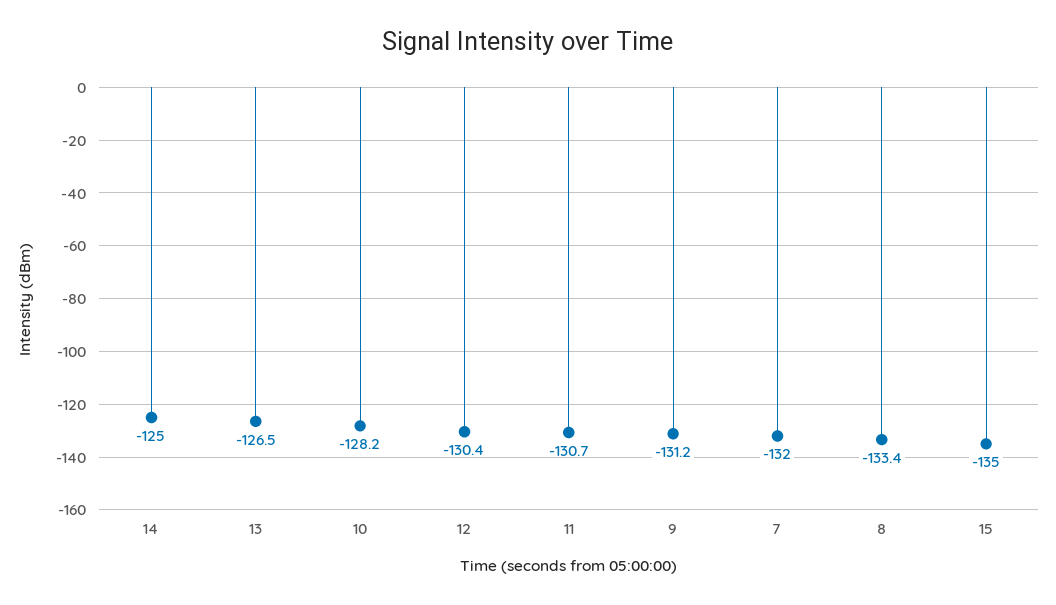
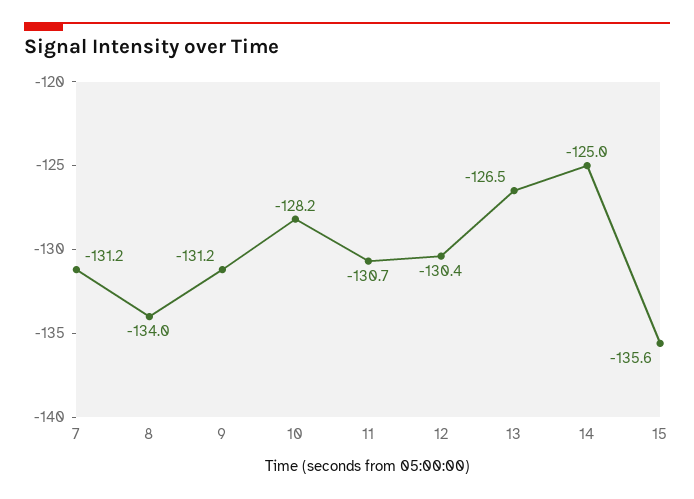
  {
    "14": -125,
    "13": -126.5,
    "10": -128.2,
    "12": -130.4,
    "11": -130.7,
    "9": -131.2,
-   "7": -132,
+   "7": -131.2,
-   "8": -133.4,
+   "8": -134,
-   "15": -135
+   "15": -135.6
  }

